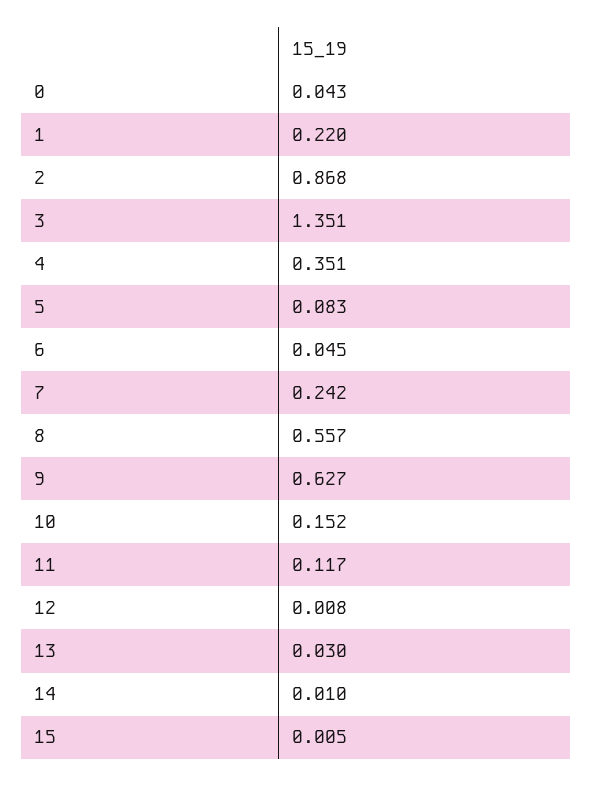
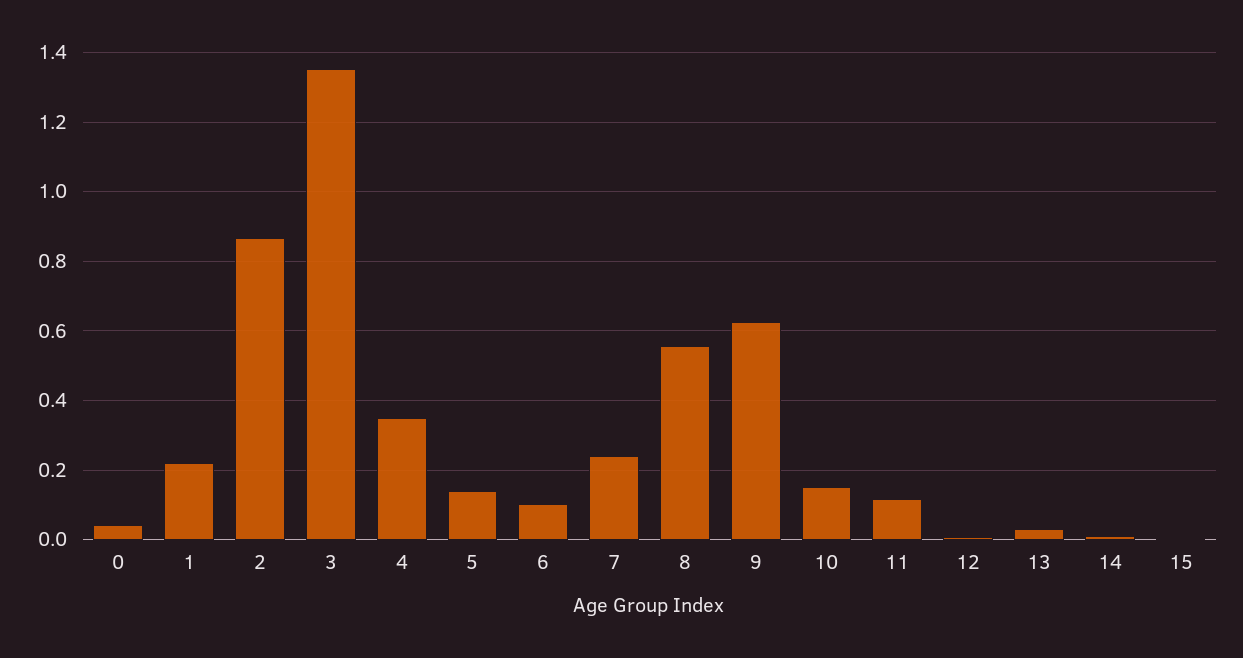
  {
    "0": 0.043,
    "1": 0.22,
    "2": 0.868,
    "3": 1.351,
    "4": 0.351,
-   "5": 0.083,
+   "5": 0.14,
-   "6": 0.045,
+   "6": 0.1,
    "7": 0.242,
    "8": 0.557,
    "9": 0.627,
    "10": 0.152,
    "11": 0.117,
    "12": 0.008,
    "13": 0.03,
    "14": 0.01,
    "15": 0.005
  }

